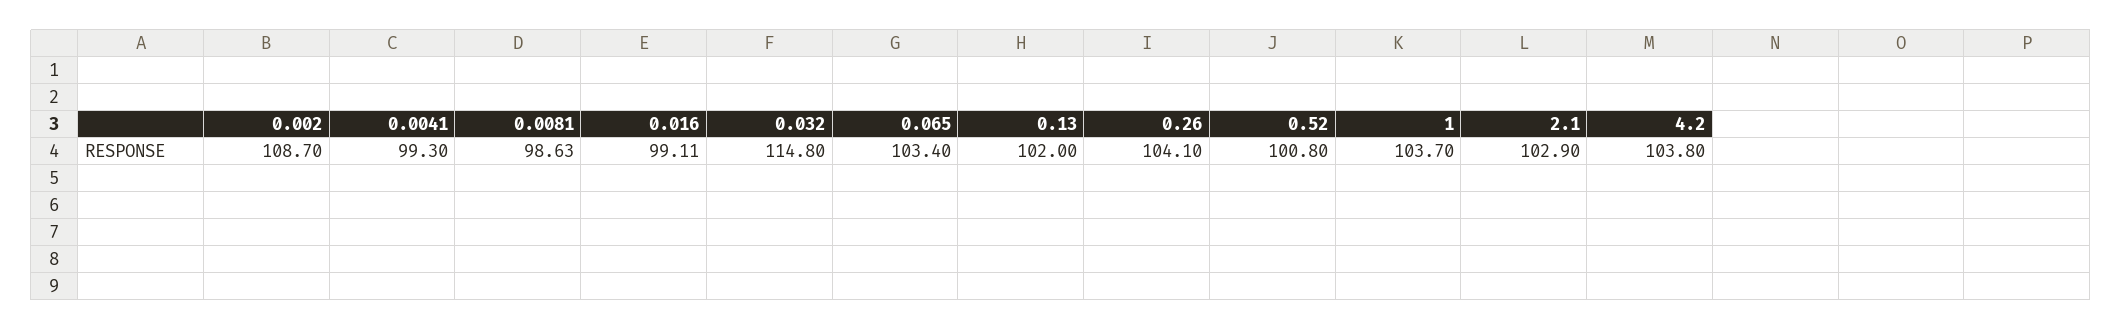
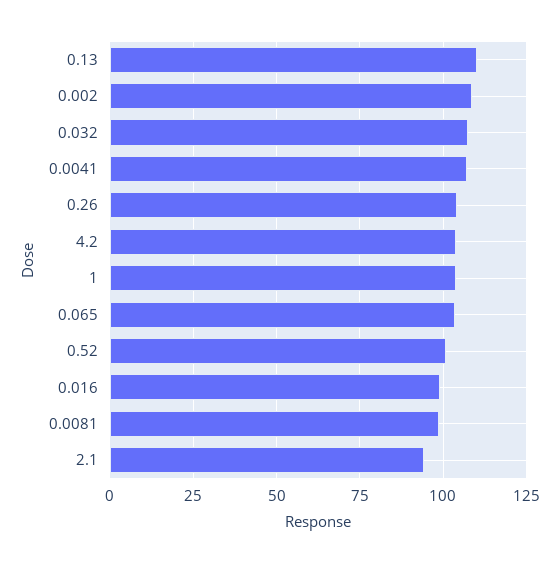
  {
    "0.002": 108.7,
-   "0.0041": 99.3,
+   "0.0041": 107.5,
    "0.0081": 98.63,
    "0.016": 99.11,
-   "0.032": 114.8,
+   "0.032": 107.5,
    "0.065": 103.4,
-   "0.13": 102,
+   "0.13": 110,
    "0.26": 104.1,
    "0.52": 100.8,
    "1": 103.7,
-   "2.1": 102.9,
+   "2.1": 95,
    "4.2": 103.8
  }

